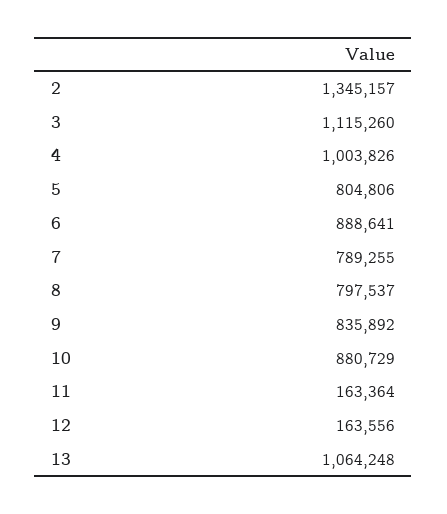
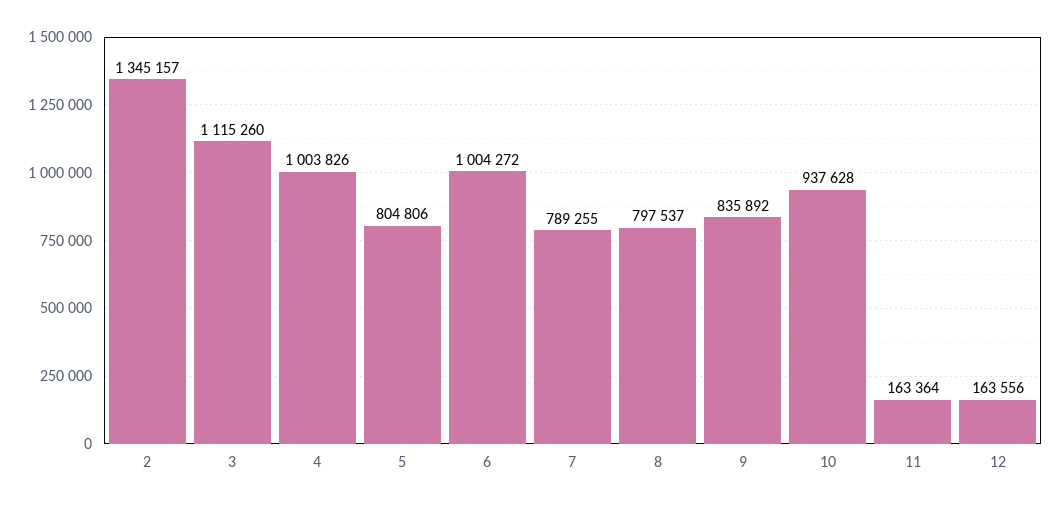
  {
    "2": 1345157,
    "3": 1115260,
    "4": 1003826,
    "5": 804806,
-   "6": 888641,
+   "6": 1004272,
    "7": 789255,
    "8": 797537,
    "9": 835892,
-   "10": 880729,
+   "10": 937628,
    "11": 163364,
-   "12": 163556,
+   "12": 163556
-   "13": 1064248
  }

